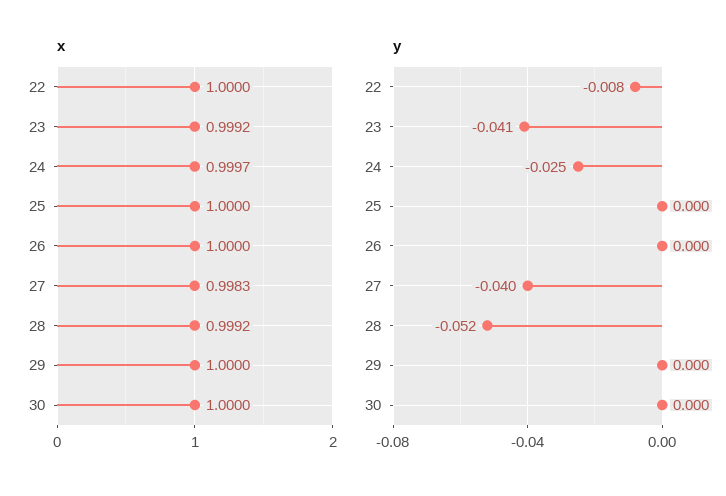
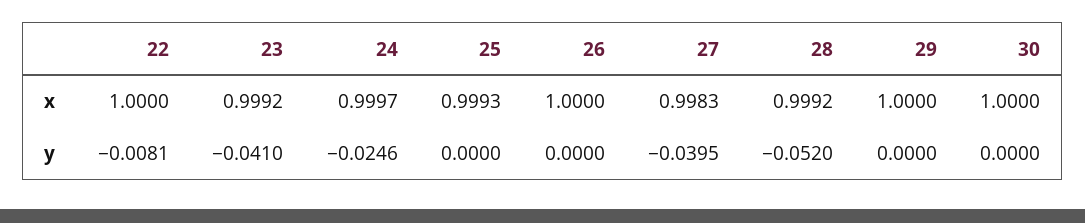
  {
    "x": {
      "22": 1,
      "23": 0.9992,
      "24": 0.9997,
-     "25": 1,
+     "25": 0.9993,
      "26": 1,
      "27": 0.9983,
      "28": 0.9992,
      "29": 1,
      "30": 1
    },
    "y": {
      "22": -0.0081,
      "23": -0.041,
      "24": -0.0246,
      "25": 0,
      "26": 0,
      "27": -0.0395,
      "28": -0.052,
      "29": 0,
      "30": 0
    }
  }

